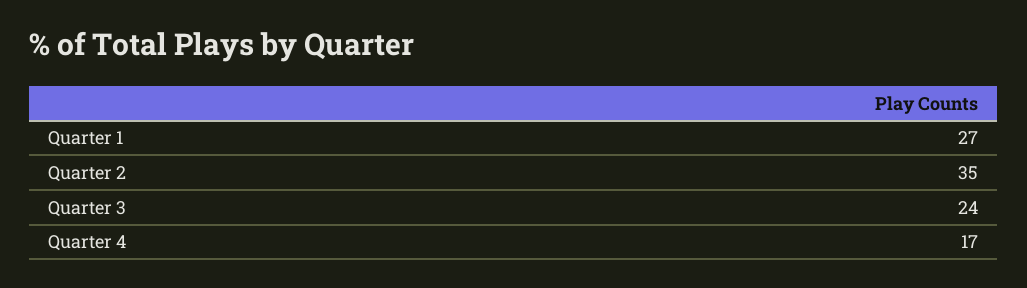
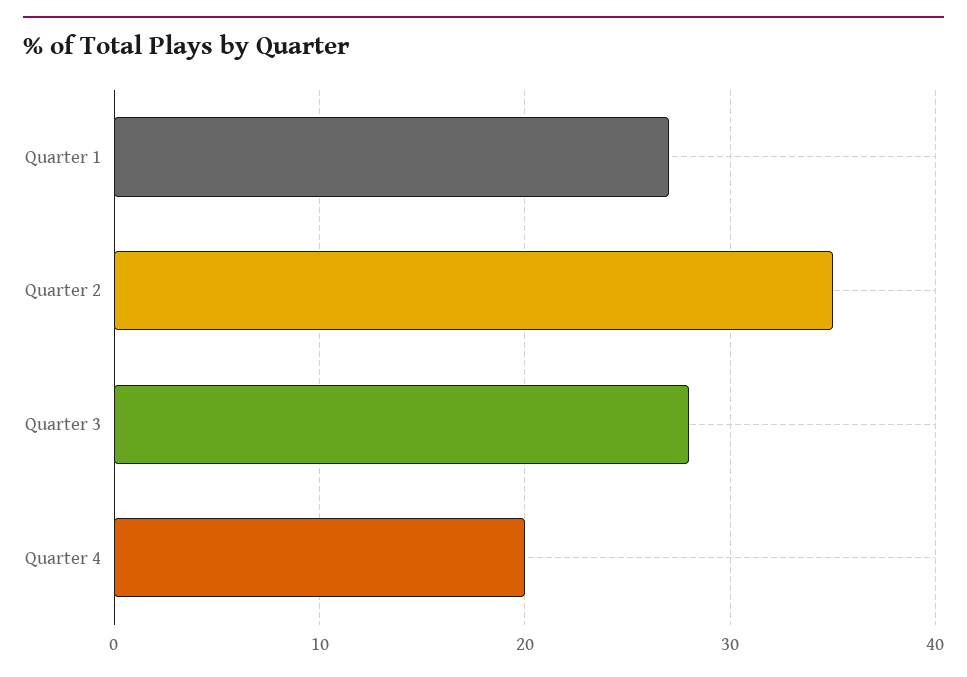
  {
    "Quarter 1": 27,
    "Quarter 2": 35,
-   "Quarter 3": 24,
+   "Quarter 3": 28,
-   "Quarter 4": 17
+   "Quarter 4": 20
  }

